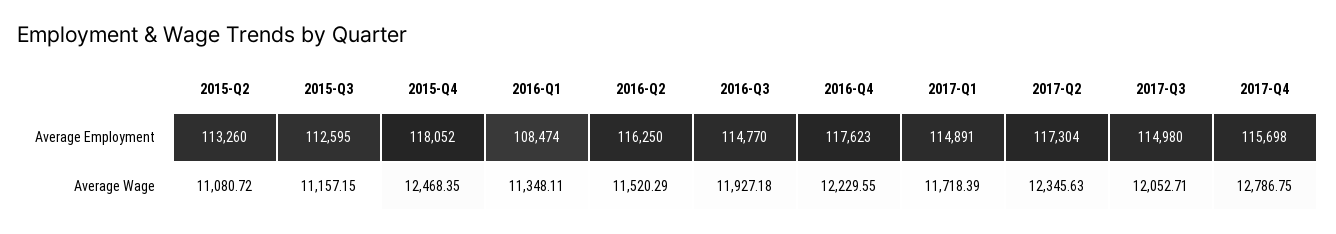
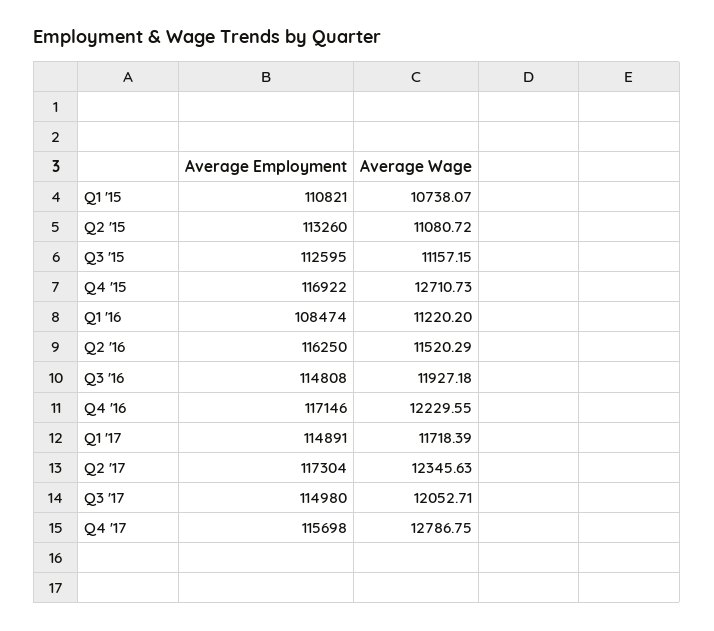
  {
    "2015-Q2": {
      "Average Employment": 113260,
      "Average Wage": 11080.72
    },
    "2015-Q3": {
      "Average Employment": 112595,
      "Average Wage": 11157.15
    },
    "2015-Q4": {
-     "Average Employment": 118052,
+     "Average Employment": 116922,
-     "Average Wage": 12468.35
+     "Average Wage": 12710.73
    },
    "2016-Q1": {
      "Average Employment": 108474,
-     "Average Wage": 11348.11
+     "Average Wage": 11220.2
    },
    "2016-Q2": {
      "Average Employment": 116250,
      "Average Wage": 11520.29
    },
    "2016-Q3": {
-     "Average Employment": 114770,
+     "Average Employment": 114808,
      "Average Wage": 11927.18
    },
    "2016-Q4": {
-     "Average Employment": 117623,
+     "Average Employment": 117146,
      "Average Wage": 12229.55
    },
    "2017-Q1": {
      "Average Employment": 114891,
      "Average Wage": 11718.39
    },
    "2017-Q2": {
      "Average Employment": 117304,
      "Average Wage": 12345.63
    },
    "2017-Q3": {
      "Average Employment": 114980,
      "Average Wage": 12052.71
    },
    "2017-Q4": {
      "Average Employment": 115698,
      "Average Wage": 12786.75
-   }
+   },
+   "Q1 '15": {
+     "Average Employment": 110821,
+     "Average Wage": 10738.07
+   }
  }

